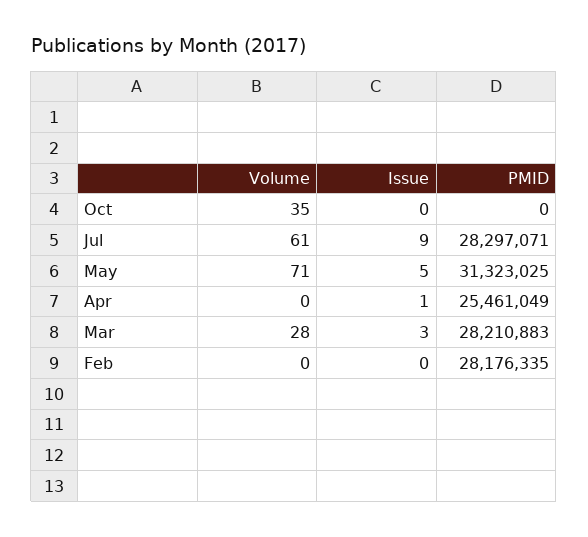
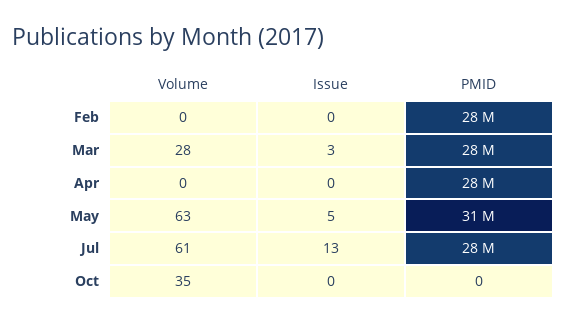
  {
    "Volume": {
      "Oct": 35,
      "Jul": 61,
-     "May": 71,
+     "May": 63,
      "Apr": 0,
      "Mar": 28,
      "Feb": 0
    },
    "Issue": {
      "Oct": 0,
-     "Jul": 9,
+     "Jul": 13,
      "May": 5,
-     "Apr": 1,
+     "Apr": 0,
      "Mar": 3,
      "Feb": 0
    },
    "PMID": {
      "Oct": 0,
      "Jul": 28297071,
      "May": 31323025,
-     "Apr": 25461049,
+     "Apr": 28000000,
      "Mar": 28210883,
      "Feb": 28176335
    }
  }

